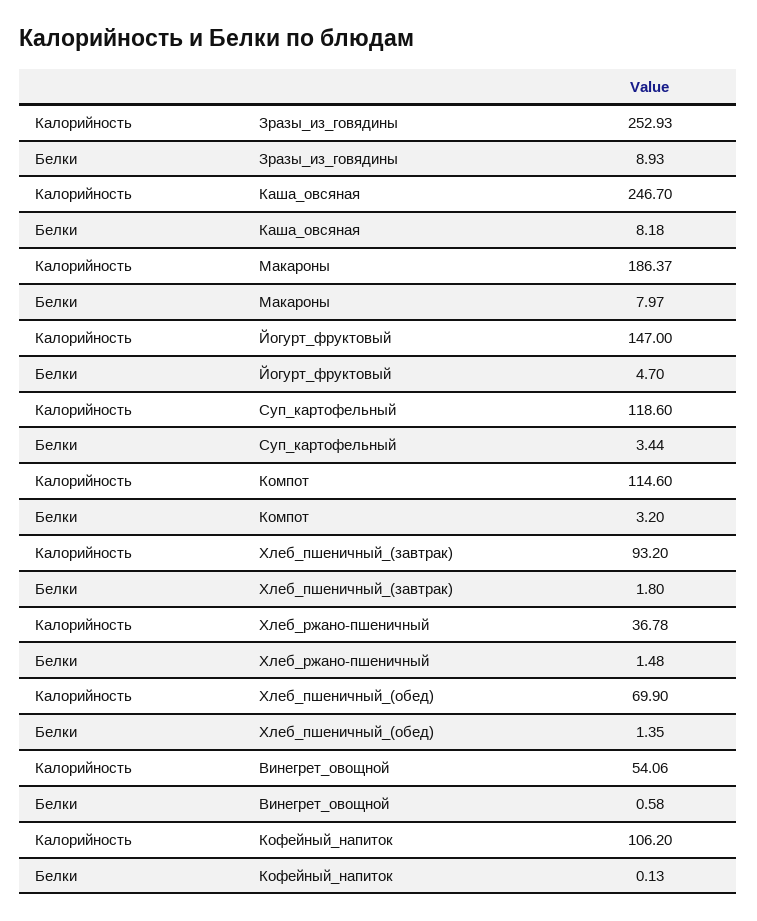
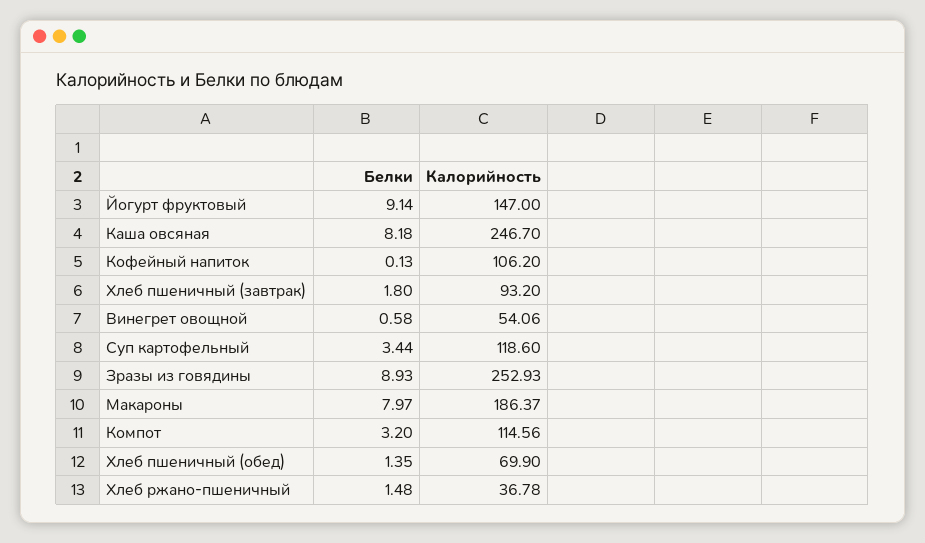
  {
    "Калорийность": {
      "Зразы_из_говядины": 252.93,
      "Каша_овсяная": 246.7,
      "Макароны": 186.37,
      "Йогурт_фруктовый": 147,
      "Суп_картофельный": 118.6,
-     "Компот": 114.6,
+     "Компот": 114.56,
      "Хлеб_пшеничный_(завтрак)": 93.2,
      "Хлеб_ржано-пшеничный": 36.78,
      "Хлеб_пшеничный_(обед)": 69.9,
      "Винегрет_овощной": 54.06,
      "Кофейный_напиток": 106.2
    },
    "Белки": {
      "Зразы_из_говядины": 8.93,
      "Каша_овсяная": 8.18,
      "Макароны": 7.97,
-     "Йогурт_фруктовый": 4.7,
+     "Йогурт_фруктовый": 9.14,
      "Суп_картофельный": 3.44,
      "Компот": 3.2,
      "Хлеб_пшеничный_(завтрак)": 1.8,
      "Хлеб_ржано-пшеничный": 1.48,
      "Хлеб_пшеничный_(обед)": 1.35,
      "Винегрет_овощной": 0.58,
      "Кофейный_напиток": 0.13
    }
  }

